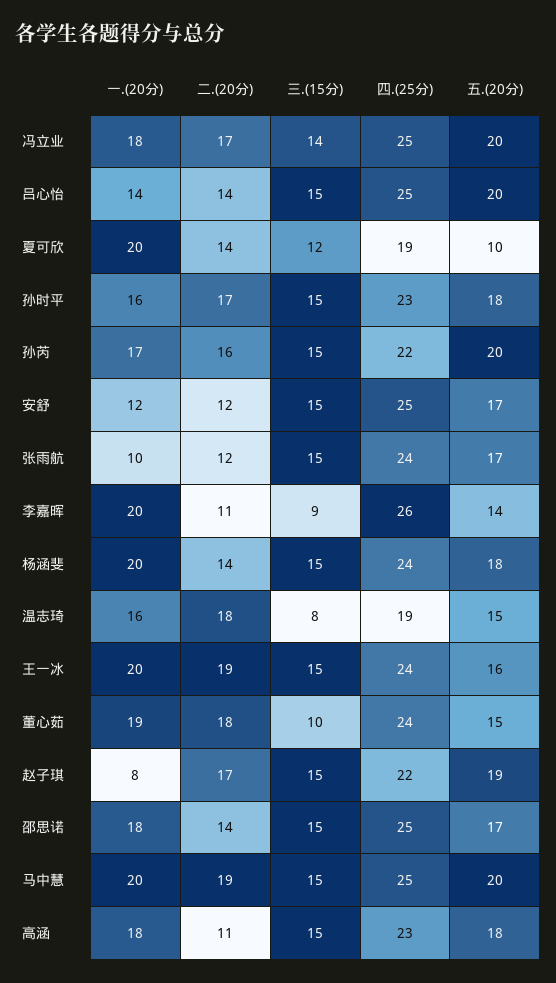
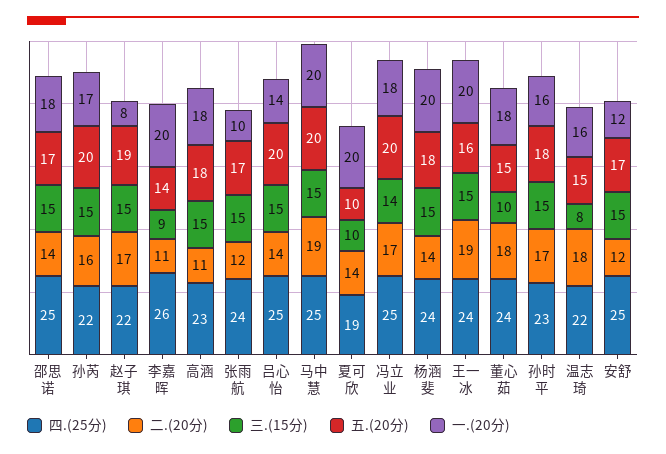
  {
    "一.(20分)": {
      "冯立业": 18,
      "吕心怡": 14,
      "夏可欣": 20,
      "孙时平": 16,
      "孙芮": 17,
      "安舒": 12,
      "张雨航": 10,
      "李嘉晖": 20,
      "杨涵斐": 20,
      "温志琦": 16,
      "王一冰": 20,
-     "董心茹": 19,
+     "董心茹": 18,
      "赵子琪": 8,
      "邵思诺": 18,
      "马中慧": 20,
      "高涵": 18
    },
    "二.(20分)": {
      "冯立业": 17,
      "吕心怡": 14,
      "夏可欣": 14,
      "孙时平": 17,
      "孙芮": 16,
      "安舒": 12,
      "张雨航": 12,
      "李嘉晖": 11,
      "杨涵斐": 14,
      "温志琦": 18,
      "王一冰": 19,
      "董心茹": 18,
      "赵子琪": 17,
      "邵思诺": 14,
      "马中慧": 19,
      "高涵": 11
    },
    "三.(15分)": {
      "冯立业": 14,
      "吕心怡": 15,
-     "夏可欣": 12,
+     "夏可欣": 10,
      "孙时平": 15,
      "孙芮": 15,
      "安舒": 15,
      "张雨航": 15,
      "李嘉晖": 9,
      "杨涵斐": 15,
      "温志琦": 8,
      "王一冰": 15,
      "董心茹": 10,
      "赵子琪": 15,
      "邵思诺": 15,
      "马中慧": 15,
      "高涵": 15
    },
    "四.(25分)": {
      "冯立业": 25,
      "吕心怡": 25,
      "夏可欣": 19,
      "孙时平": 23,
      "孙芮": 22,
      "安舒": 25,
      "张雨航": 24,
      "李嘉晖": 26,
      "杨涵斐": 24,
-     "温志琦": 19,
+     "温志琦": 22,
      "王一冰": 24,
      "董心茹": 24,
      "赵子琪": 22,
      "邵思诺": 25,
      "马中慧": 25,
      "高涵": 23
    },
    "五.(20分)": {
      "冯立业": 20,
      "吕心怡": 20,
      "夏可欣": 10,
      "孙时平": 18,
      "孙芮": 20,
      "安舒": 17,
      "张雨航": 17,
      "李嘉晖": 14,
      "杨涵斐": 18,
      "温志琦": 15,
      "王一冰": 16,
      "董心茹": 15,
      "赵子琪": 19,
      "邵思诺": 17,
      "马中慧": 20,
      "高涵": 18
    }
  }

